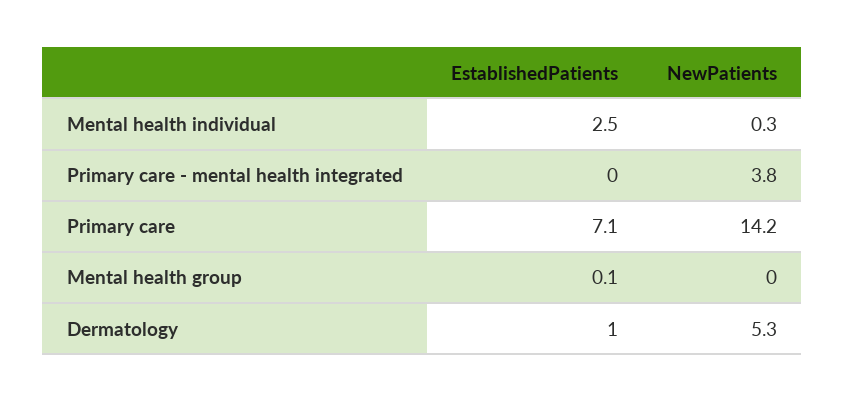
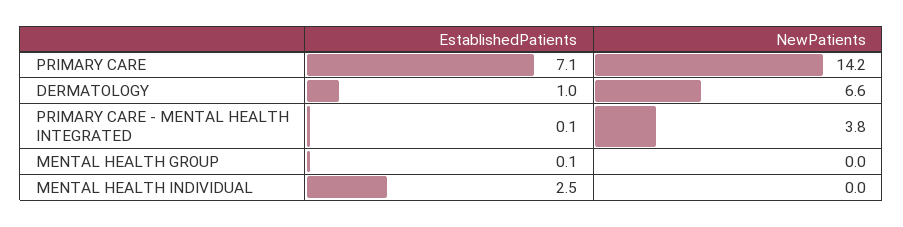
  {
    "EstablishedPatients": {
      "Mental health individual": 2.5,
-     "Primary care - mental health integrated": 0,
+     "Primary care - mental health integrated": 0.1,
      "Primary care": 7.1,
      "Mental health group": 0.1,
      "Dermatology": 1
    },
    "NewPatients": {
-     "Mental health individual": 0.3,
+     "Mental health individual": 0,
      "Primary care - mental health integrated": 3.8,
      "Primary care": 14.2,
      "Mental health group": 0,
-     "Dermatology": 5.3
+     "Dermatology": 6.6
    }
  }

